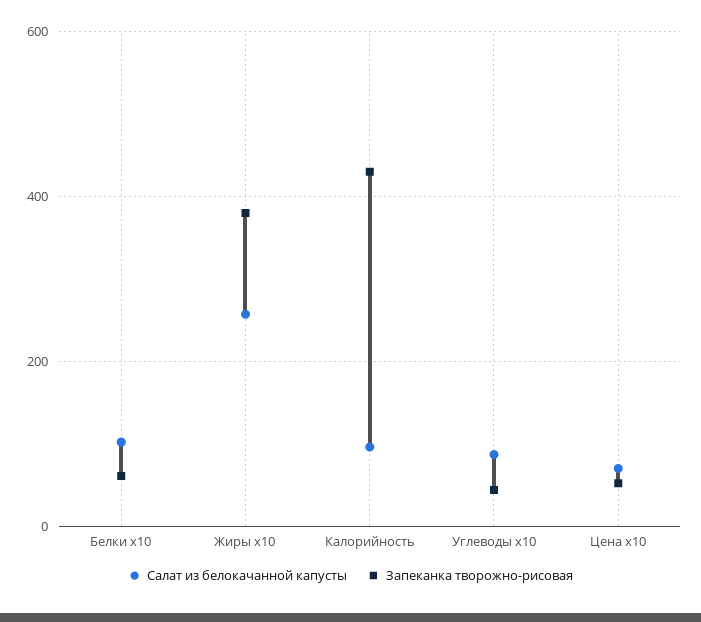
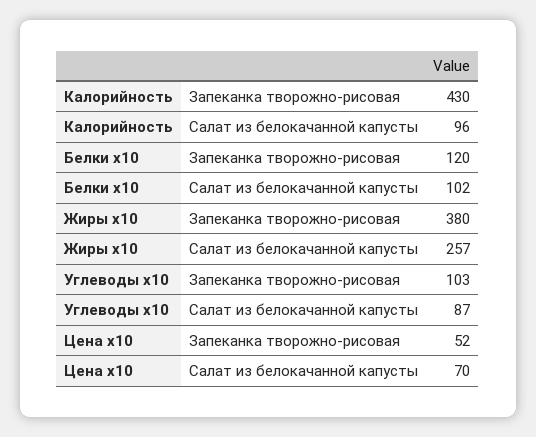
  {
    "Салат из белокачанной капусты": {
      "Белки x10": 102,
      "Жиры x10": 257,
      "Калорийность": 96,
      "Углеводы x10": 87,
      "Цена x10": 70
    },
    "Запеканка творожно-рисовая": {
-     "Белки x10": 60,
+     "Белки x10": 120,
      "Жиры x10": 380,
      "Калорийность": 430,
-     "Углеводы x10": 40,
+     "Углеводы x10": 103,
      "Цена x10": 52
    }
  }

